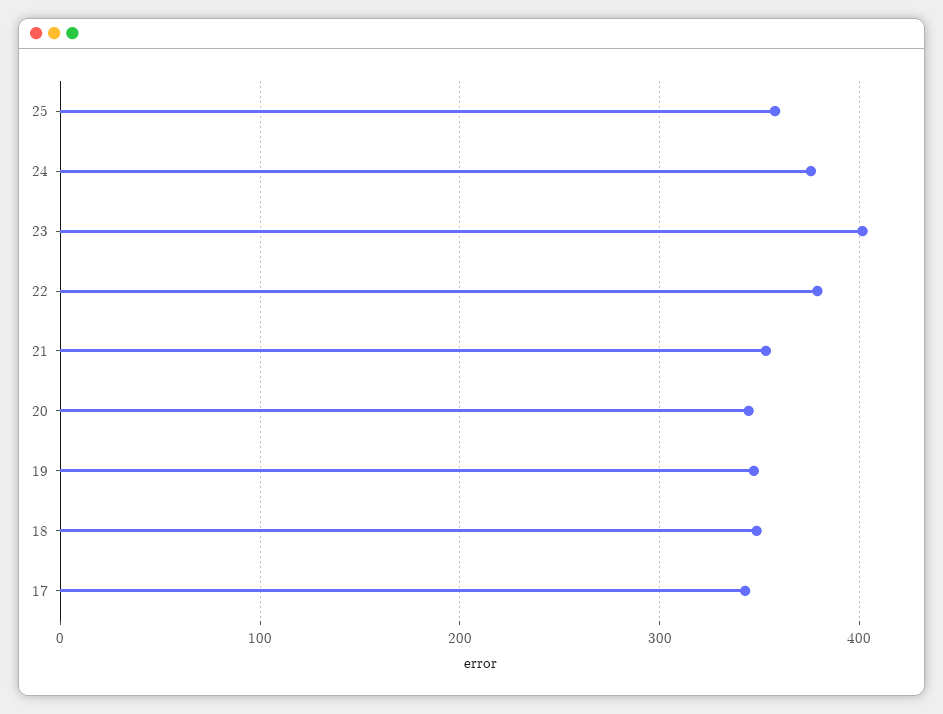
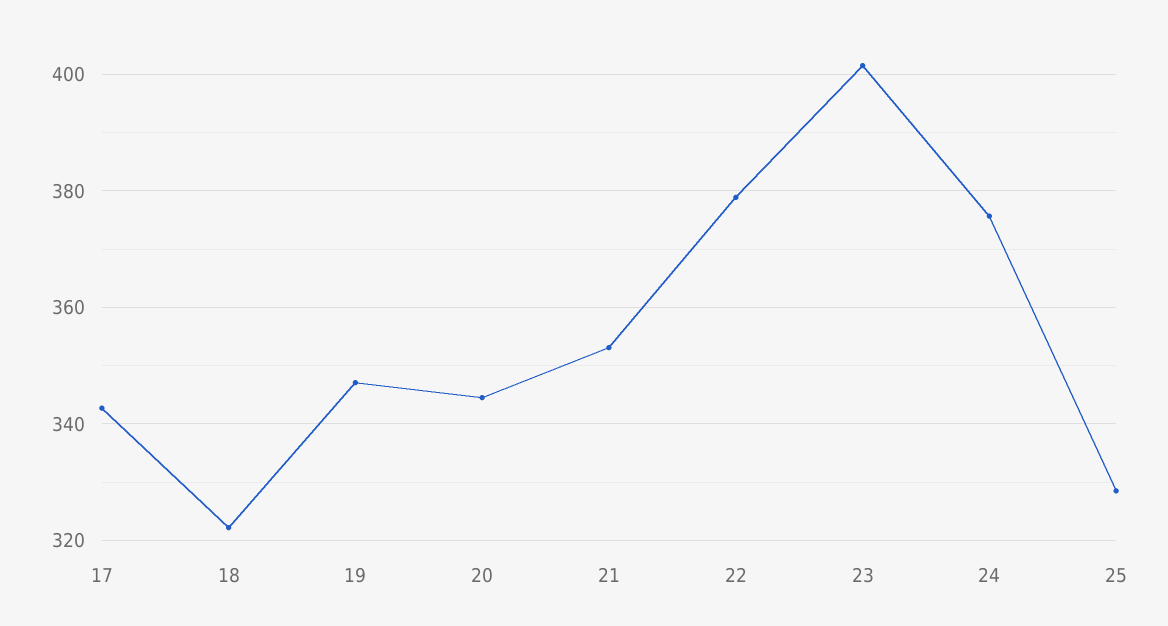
  {
-   "25": 360,
+   "25": 328,
    "24": 376,
    "23": 402,
    "22": 378,
    "21": 354,
    "20": 344,
    "19": 348,
-   "18": 350,
+   "18": 322,
    "17": 342
  }

